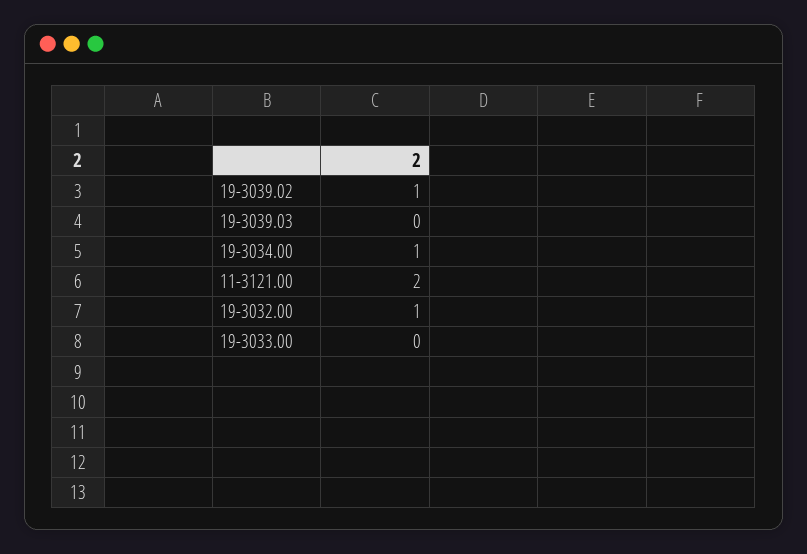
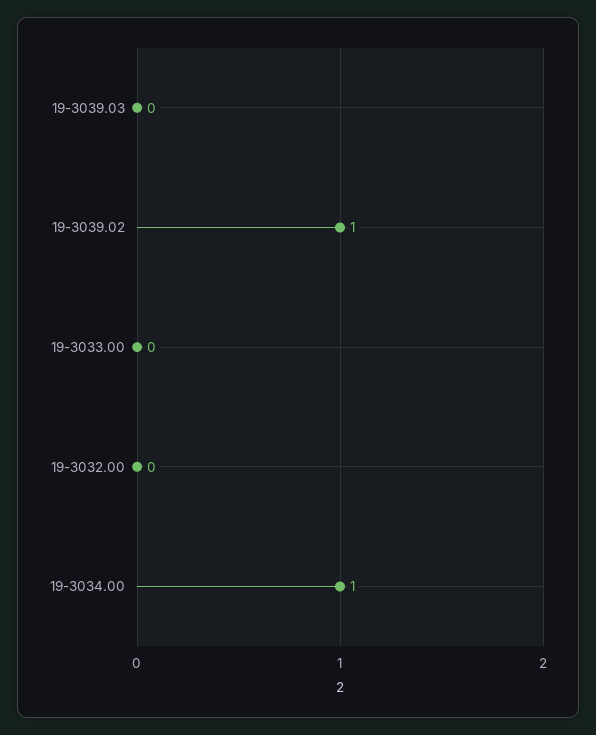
  {
    "19-3039.02": 1,
    "19-3039.03": 0,
    "19-3034.00": 1,
-   "11-3121.00": 2,
-   "19-3032.00": 1,
+   "19-3032.00": 0,
    "19-3033.00": 0
  }

